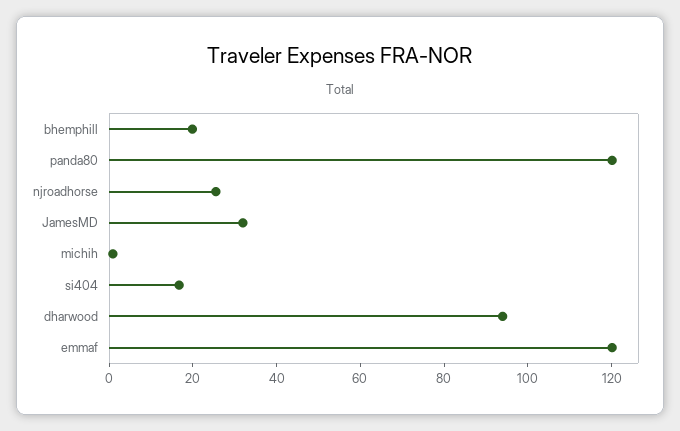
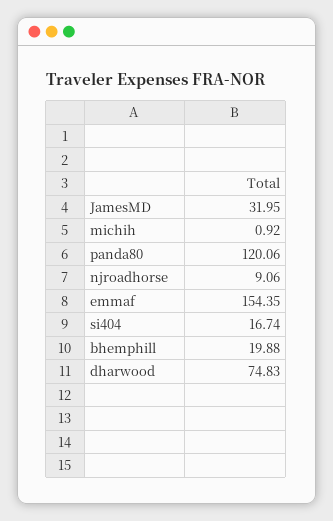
  {
    "bhemphill": 19.88,
    "panda80": 120.06,
-   "njroadhorse": 25,
+   "njroadhorse": 9.06,
    "JamesMD": 31.95,
    "michih": 0.92,
    "si404": 16.74,
-   "dharwood": 95,
+   "dharwood": 74.83,
-   "emmaf": 120
+   "emmaf": 154.35
  }

